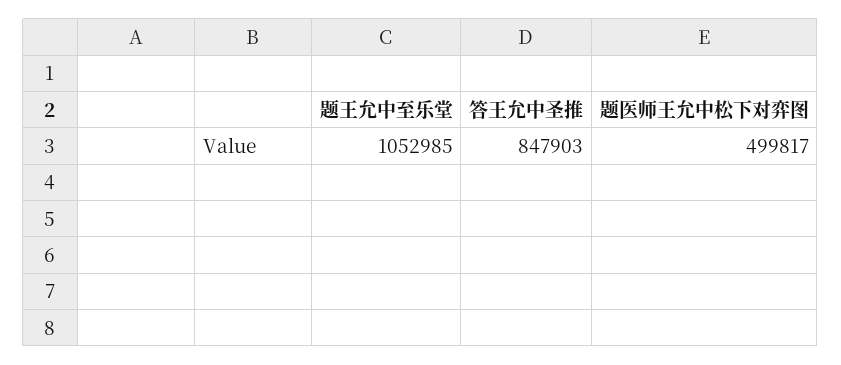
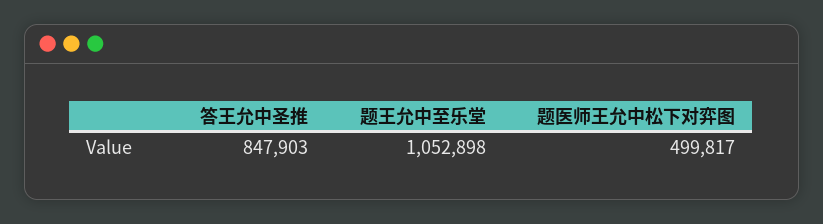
  {
-   "题王允中至乐堂": 1052985,
+   "题王允中至乐堂": 1052898,
    "答王允中圣推": 847903,
    "题医师王允中松下对弈图": 499817
  }

